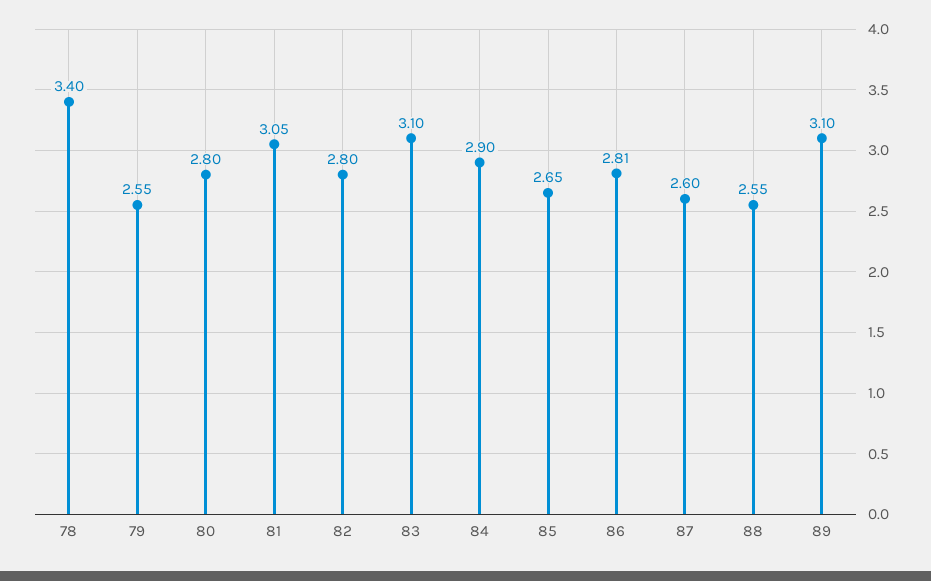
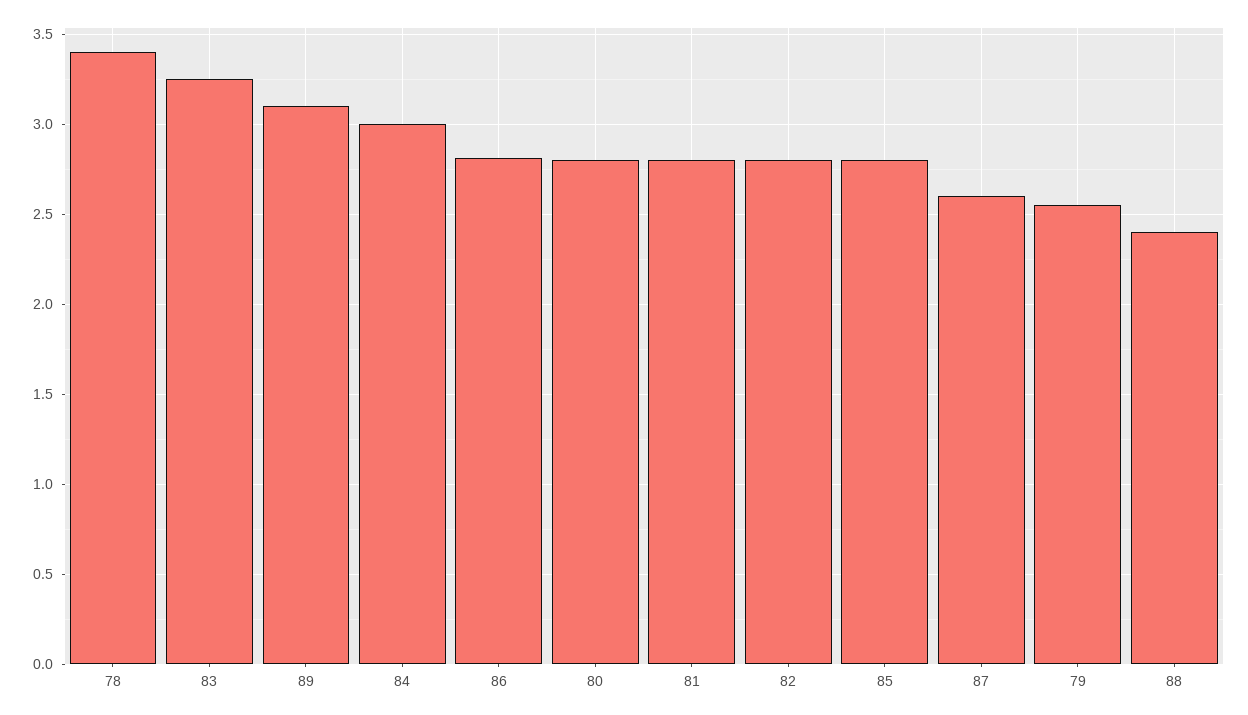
  {
    "78": 3.4,
    "79": 2.55,
    "80": 2.8,
-   "81": 3.05,
+   "81": 2.8,
    "82": 2.8,
-   "83": 3.1,
+   "83": 3.25,
-   "84": 2.9,
+   "84": 3,
-   "85": 2.65,
+   "85": 2.8,
    "86": 2.81,
    "87": 2.6,
-   "88": 2.55,
+   "88": 2.4,
    "89": 3.1
  }

